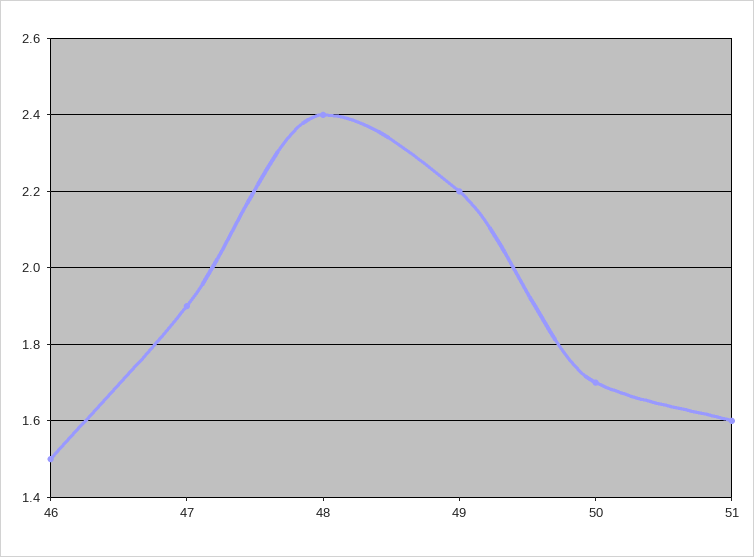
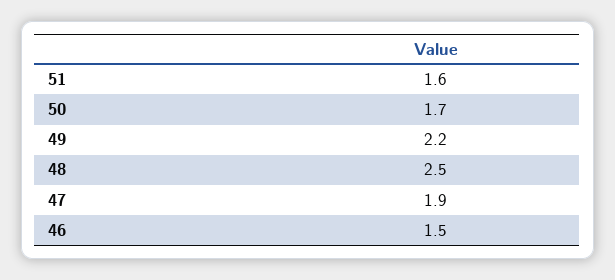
  {
    "46": 1.5,
    "47": 1.9,
-   "48": 2.4,
+   "48": 2.5,
    "49": 2.2,
    "50": 1.7,
    "51": 1.6
  }

